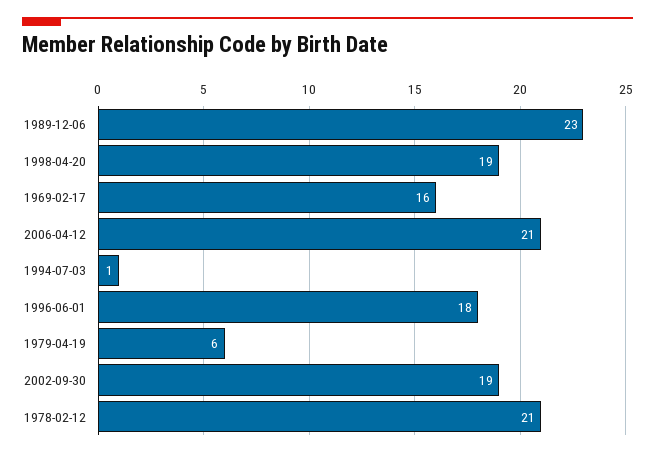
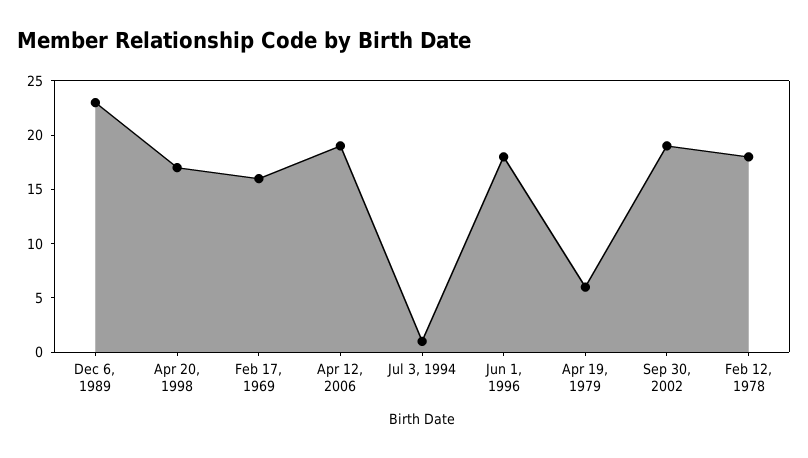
  {
    "1989-12-06": 23,
-   "1998-04-20": 19,
+   "1998-04-20": 17,
    "1969-02-17": 16,
-   "2006-04-12": 21,
+   "2006-04-12": 19,
    "1994-07-03": 1,
    "1996-06-01": 18,
    "1979-04-19": 6,
    "2002-09-30": 19,
-   "1978-02-12": 21
+   "1978-02-12": 18
  }

